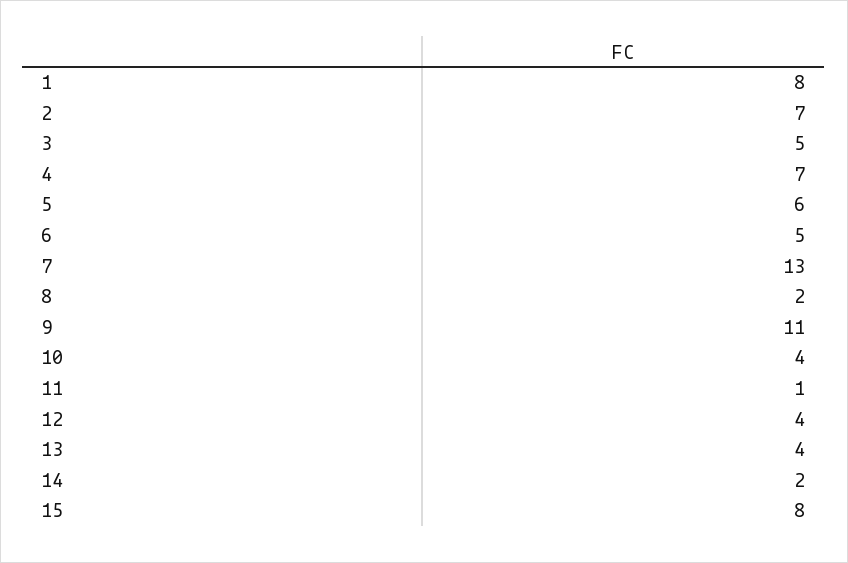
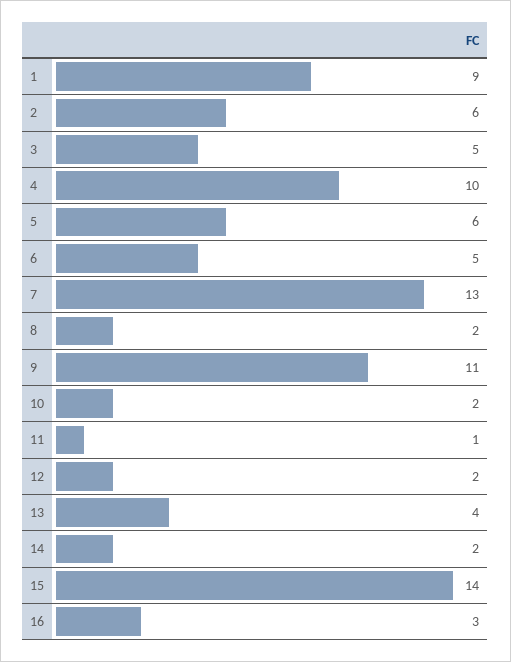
  {
-   "1": 8,
+   "1": 9,
-   "2": 7,
+   "2": 6,
    "3": 5,
-   "4": 7,
+   "4": 10,
    "5": 6,
    "6": 5,
    "7": 13,
    "8": 2,
    "9": 11,
-   "10": 4,
+   "10": 2,
    "11": 1,
-   "12": 4,
+   "12": 2,
    "13": 4,
    "14": 2,
-   "15": 8
+   "15": 14,
+   "16": 3
  }

